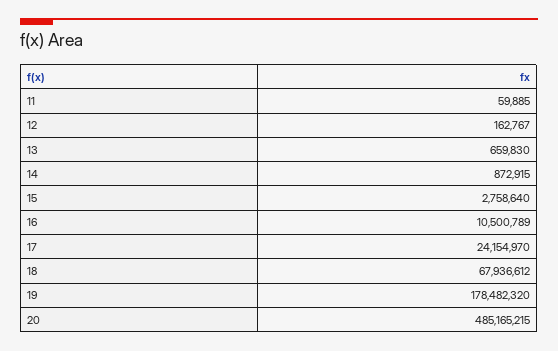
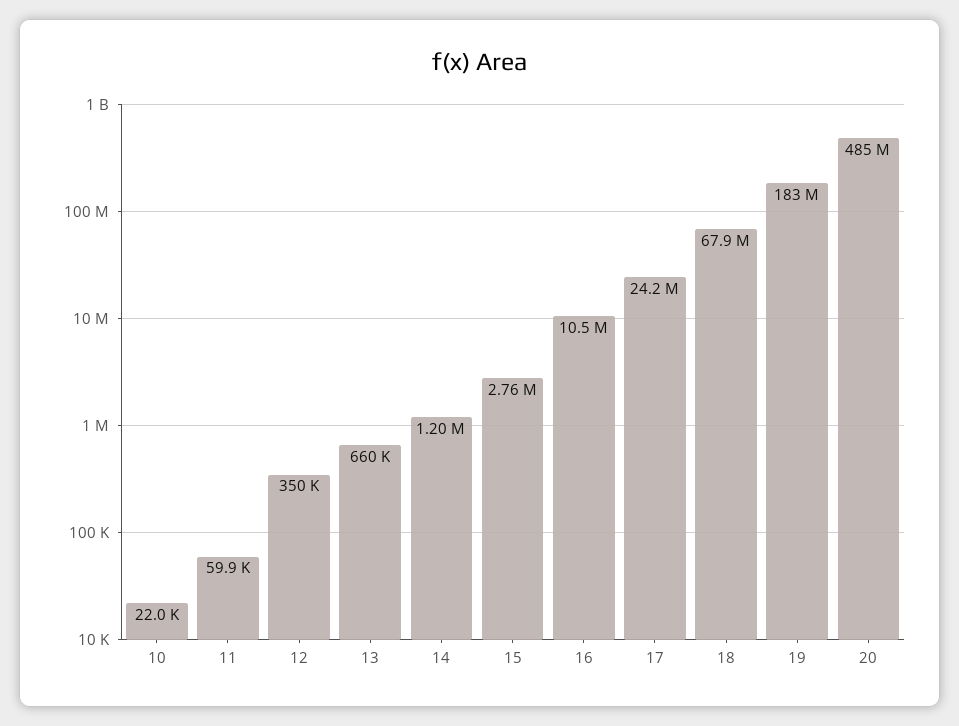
  {
    "11": 59885,
-   "12": 162767,
+   "12": 350000,
    "13": 659830,
-   "14": 872915,
+   "14": 1200000,
    "15": 2758640,
    "16": 10500789,
    "17": 24154970,
    "18": 67936612,
-   "19": 178482320,
+   "19": 183000000,
-   "20": 485165215
+   "20": 485165215,
+   "10": 22000
  }

